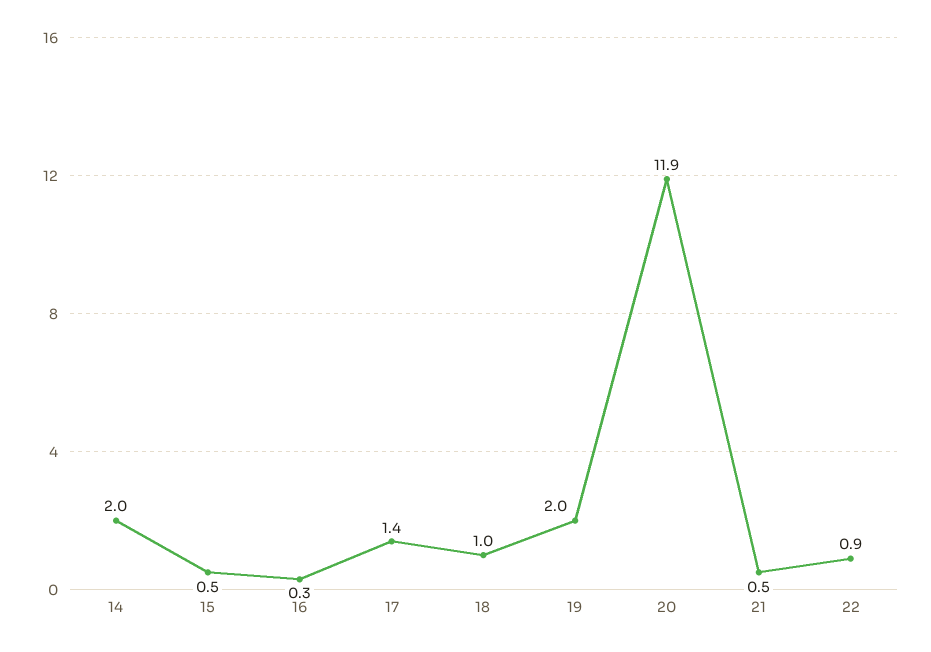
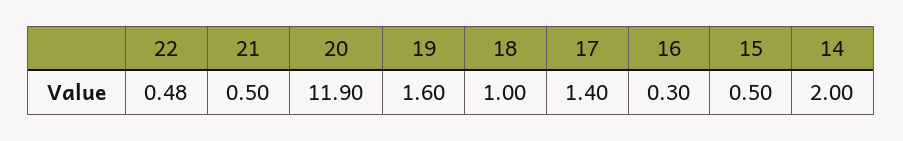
  {
    "14": 2,
    "15": 0.5,
    "16": 0.3,
    "17": 1.4,
    "18": 1,
-   "19": 2,
+   "19": 1.6,
    "20": 11.9,
    "21": 0.5,
-   "22": 0.9
+   "22": 0.48
  }

